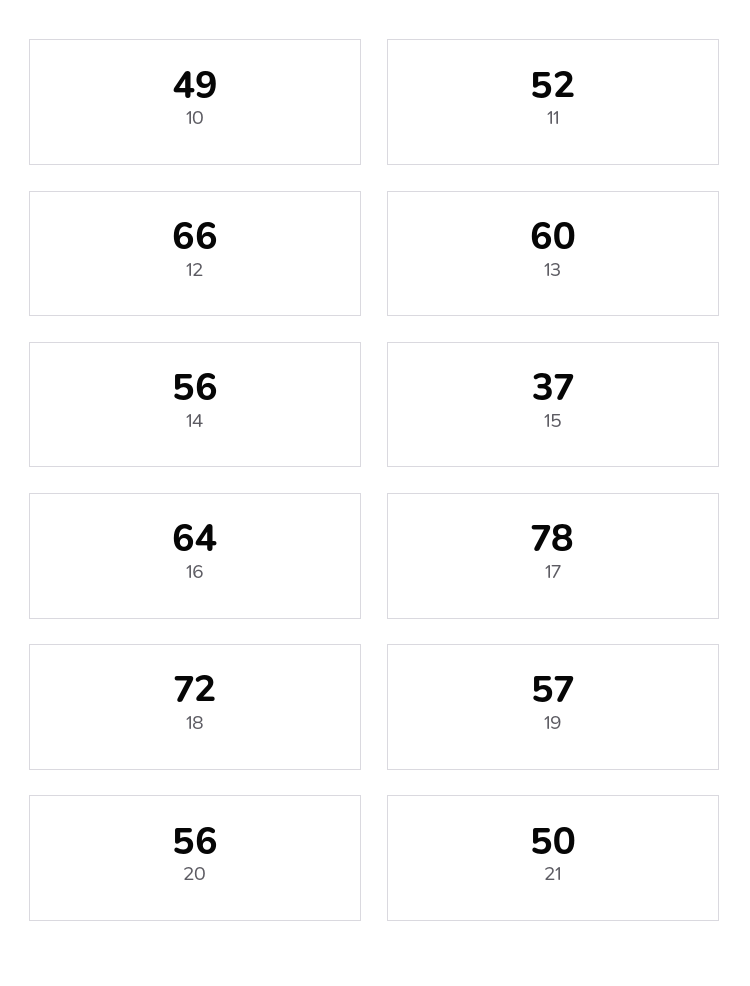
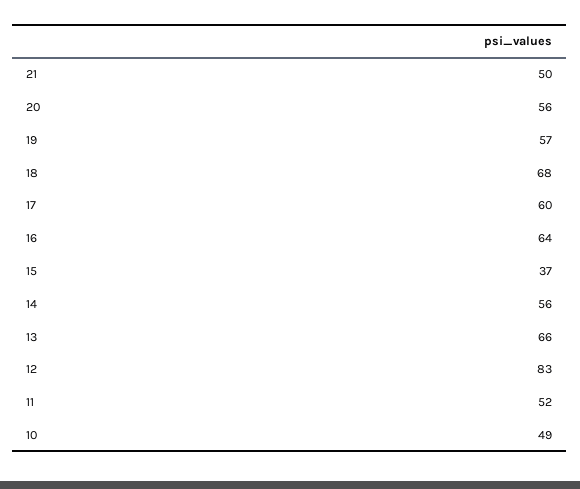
  {
    "10": 49,
    "11": 52,
-   "12": 66,
+   "12": 83,
-   "13": 60,
+   "13": 66,
    "14": 56,
    "15": 37,
    "16": 64,
-   "17": 78,
+   "17": 60,
-   "18": 72,
+   "18": 68,
    "19": 57,
    "20": 56,
    "21": 50
  }

